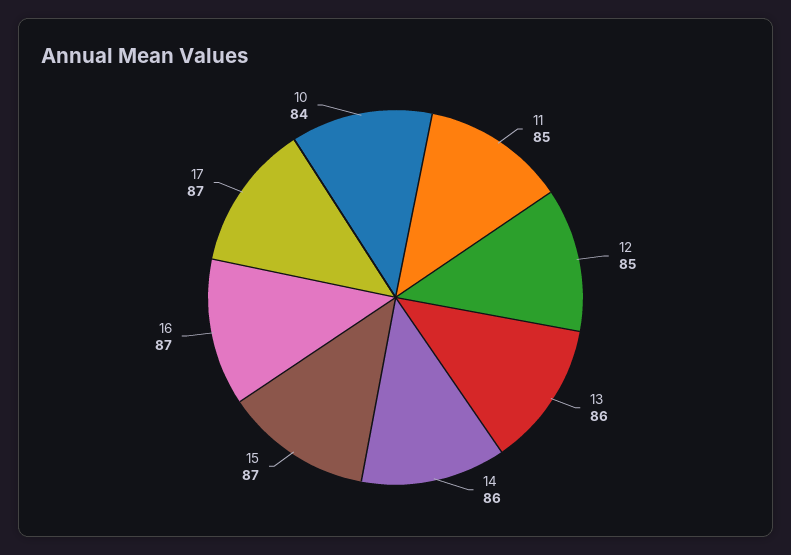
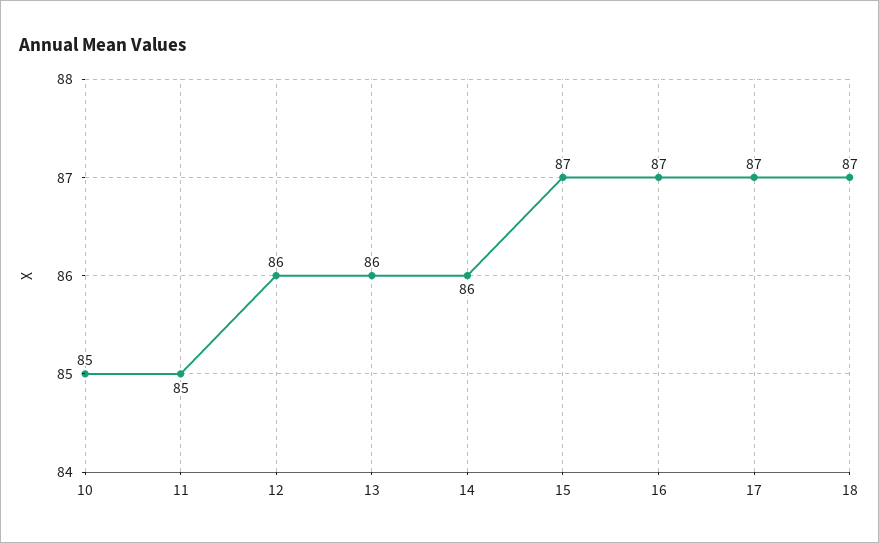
  {
    "11": 85,
-   "12": 85,
+   "12": 86,
    "13": 86,
    "14": 86,
    "15": 87,
    "16": 87,
    "17": 87,
-   "10": 84
+   "10": 85,
+   "18": 87
  }

